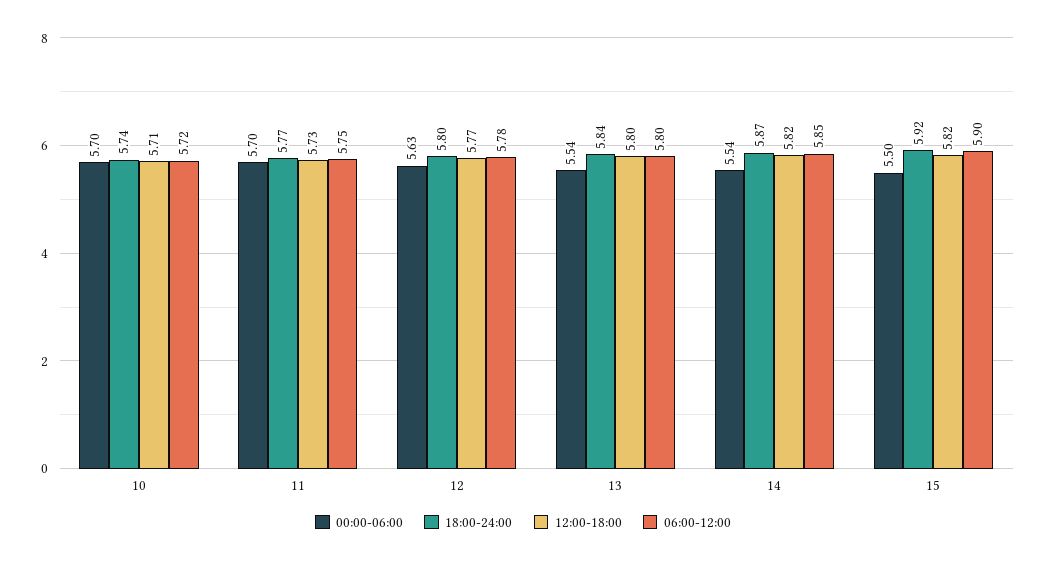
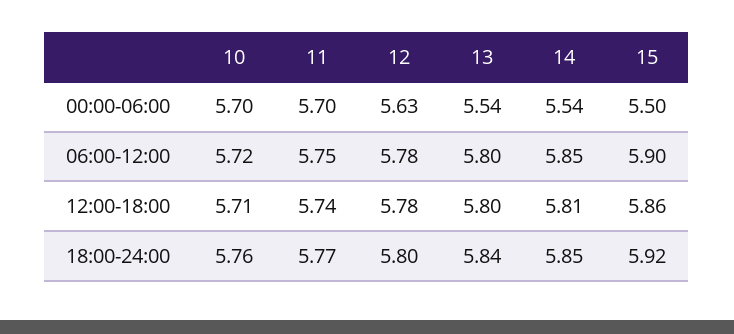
  {
    "00:00-06:00": {
      "10": 5.7,
      "11": 5.7,
      "12": 5.63,
      "13": 5.54,
      "14": 5.54,
      "15": 5.5
    },
    "18:00-24:00": {
-     "10": 5.74,
+     "10": 5.76,
      "11": 5.77,
      "12": 5.8,
      "13": 5.84,
-     "14": 5.87,
+     "14": 5.85,
      "15": 5.92
    },
    "12:00-18:00": {
      "10": 5.71,
-     "11": 5.73,
+     "11": 5.74,
-     "12": 5.77,
+     "12": 5.78,
      "13": 5.8,
-     "14": 5.82,
+     "14": 5.81,
-     "15": 5.82
+     "15": 5.86
    },
    "06:00-12:00": {
      "10": 5.72,
      "11": 5.75,
      "12": 5.78,
      "13": 5.8,
      "14": 5.85,
      "15": 5.9
    }
  }

